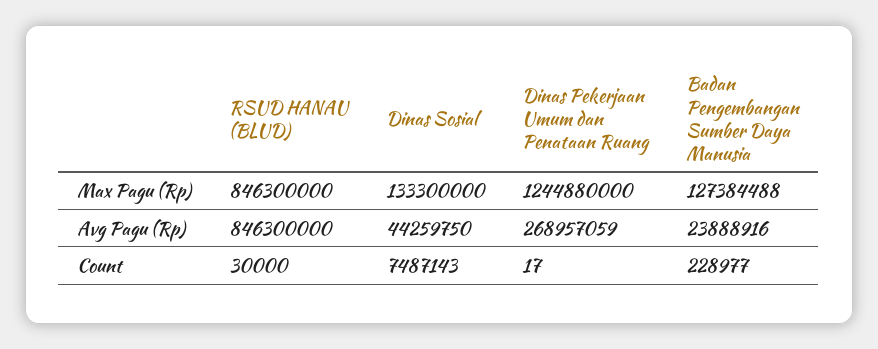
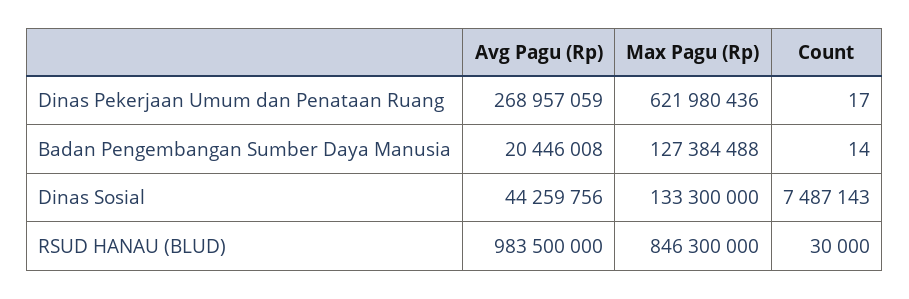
  {
    "RSUD HANAU (BLUD)": {
      "Max Pagu (Rp)": 846300000,
-     "Avg Pagu (Rp)": 846300000,
+     "Avg Pagu (Rp)": 983500000,
      "Count": 30000
    },
    "Dinas Sosial": {
      "Max Pagu (Rp)": 133300000,
-     "Avg Pagu (Rp)": 44259750,
+     "Avg Pagu (Rp)": 44259756,
      "Count": 7487143
    },
    "Dinas Pekerjaan Umum dan Penataan Ruang": {
-     "Max Pagu (Rp)": 1244880000,
+     "Max Pagu (Rp)": 621980436,
      "Avg Pagu (Rp)": 268957059,
      "Count": 17
    },
    "Badan Pengembangan Sumber Daya Manusia": {
      "Max Pagu (Rp)": 127384488,
-     "Avg Pagu (Rp)": 23888916,
+     "Avg Pagu (Rp)": 20446008,
-     "Count": 228977
+     "Count": 14
    }
  }

